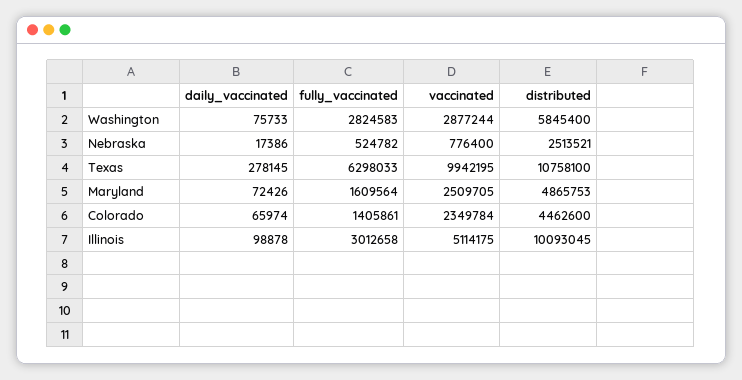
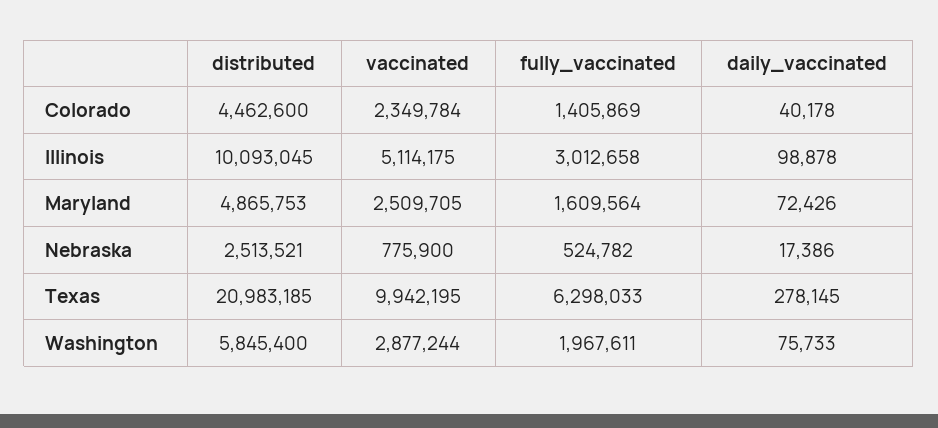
  {
    "daily_vaccinated": {
      "Washington": 75733,
      "Nebraska": 17386,
      "Texas": 278145,
      "Maryland": 72426,
-     "Colorado": 65974,
+     "Colorado": 40178,
      "Illinois": 98878
    },
    "fully_vaccinated": {
-     "Washington": 2824583,
+     "Washington": 1967611,
      "Nebraska": 524782,
      "Texas": 6298033,
      "Maryland": 1609564,
-     "Colorado": 1405861,
+     "Colorado": 1405869,
      "Illinois": 3012658
    },
    "vaccinated": {
      "Washington": 2877244,
-     "Nebraska": 776400,
+     "Nebraska": 775900,
      "Texas": 9942195,
      "Maryland": 2509705,
      "Colorado": 2349784,
      "Illinois": 5114175
    },
    "distributed": {
      "Washington": 5845400,
      "Nebraska": 2513521,
-     "Texas": 10758100,
+     "Texas": 20983185,
      "Maryland": 4865753,
      "Colorado": 4462600,
      "Illinois": 10093045
    }
  }

